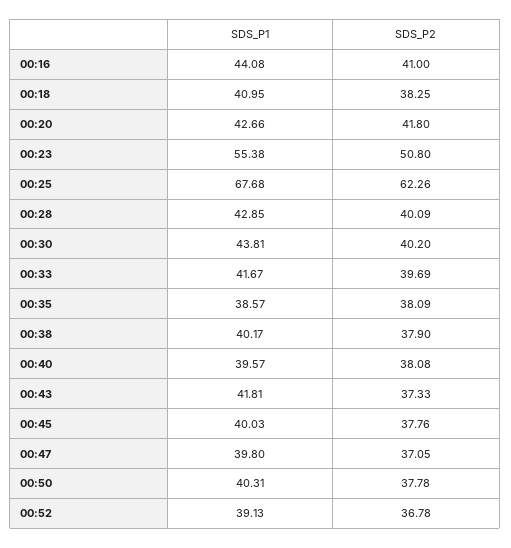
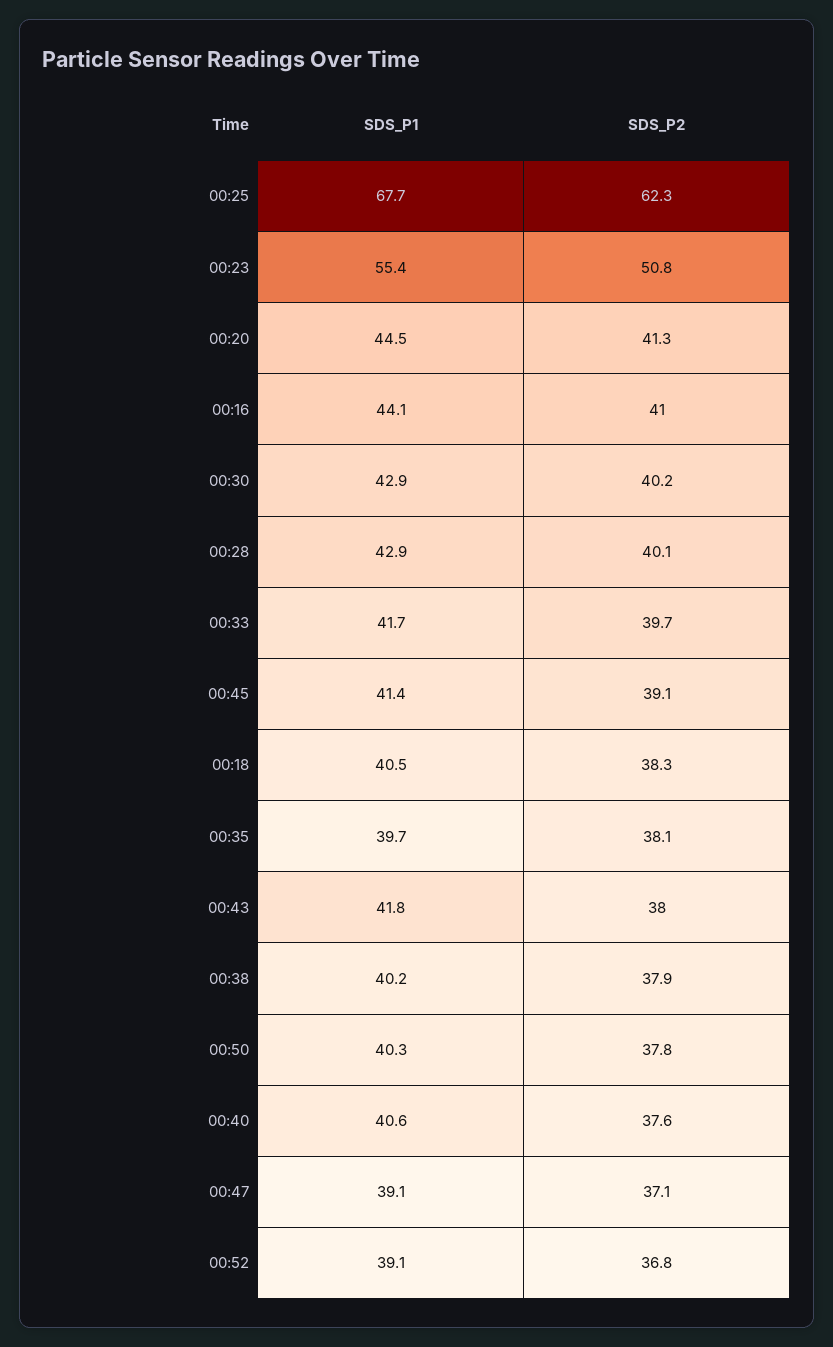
  {
    "SDS_P1": {
      "00:16": 44.08,
-     "00:18": 40.95,
+     "00:18": 40.5,
-     "00:20": 42.66,
+     "00:20": 44.5,
      "00:23": 55.38,
      "00:25": 67.68,
      "00:28": 42.85,
-     "00:30": 43.81,
+     "00:30": 42.9,
      "00:33": 41.67,
-     "00:35": 38.57,
+     "00:35": 39.7,
      "00:38": 40.17,
-     "00:40": 39.57,
+     "00:40": 40.6,
      "00:43": 41.81,
-     "00:45": 40.03,
+     "00:45": 41.4,
-     "00:47": 39.8,
+     "00:47": 39.1,
      "00:50": 40.31,
      "00:52": 39.13
    },
    "SDS_P2": {
      "00:16": 41,
      "00:18": 38.25,
-     "00:20": 41.8,
+     "00:20": 41.3,
      "00:23": 50.8,
      "00:25": 62.26,
      "00:28": 40.09,
      "00:30": 40.2,
      "00:33": 39.69,
      "00:35": 38.09,
      "00:38": 37.9,
-     "00:40": 38.08,
+     "00:40": 37.6,
-     "00:43": 37.33,
+     "00:43": 38,
-     "00:45": 37.76,
+     "00:45": 39.1,
      "00:47": 37.05,
      "00:50": 37.78,
      "00:52": 36.78
    }
  }

